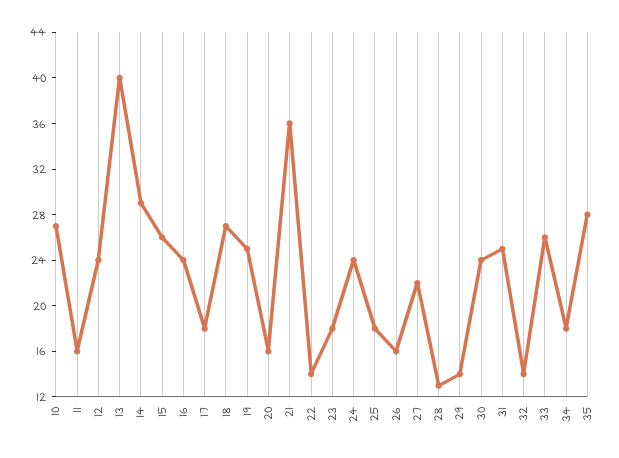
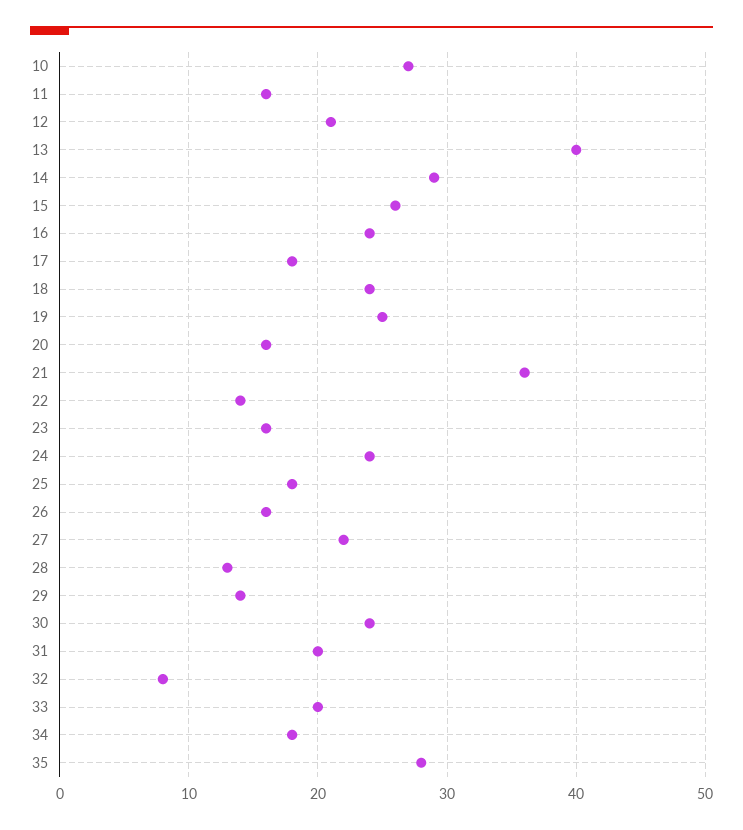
  {
    "10": 27,
    "11": 16,
-   "12": 24,
+   "12": 21,
    "13": 40,
    "14": 29,
    "15": 26,
    "16": 24,
    "17": 18,
-   "18": 27,
+   "18": 24,
    "19": 25,
    "20": 16,
    "21": 36,
    "22": 14,
-   "23": 18,
+   "23": 16,
    "24": 24,
    "25": 18,
    "26": 16,
    "27": 22,
    "28": 13,
    "29": 14,
    "30": 24,
-   "31": 25,
+   "31": 20,
-   "32": 14,
+   "32": 8,
-   "33": 26,
+   "33": 20,
    "34": 18,
    "35": 28
  }

